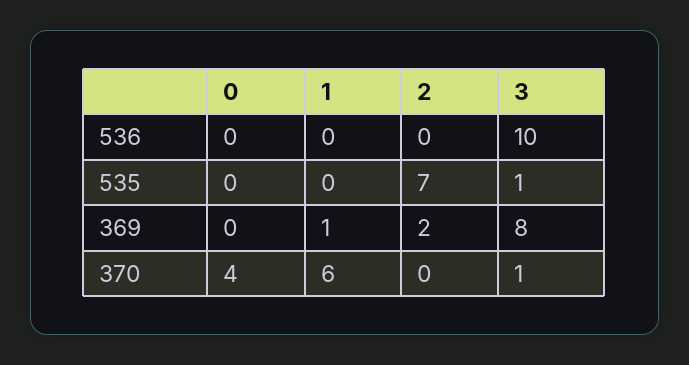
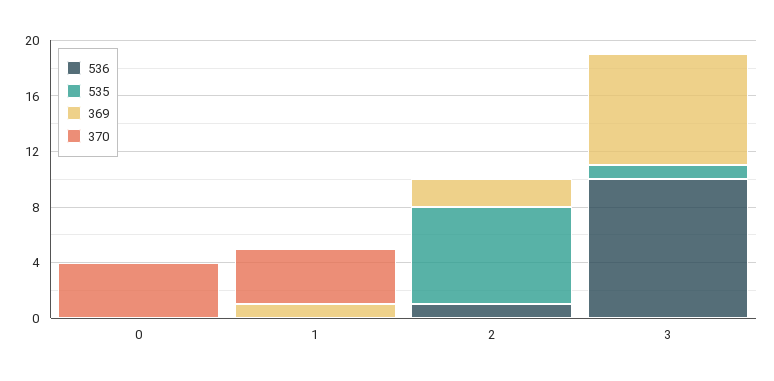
  {
    "536": {
      "0": 0,
      "1": 0,
-     "2": 0,
+     "2": 1,
      "3": 10
    },
    "535": {
      "0": 0,
      "1": 0,
      "2": 7,
      "3": 1
    },
    "369": {
      "0": 0,
      "1": 1,
      "2": 2,
      "3": 8
    },
    "370": {
      "0": 4,
-     "1": 6,
+     "1": 4,
      "2": 0,
-     "3": 1
+     "3": 0
    }
  }

